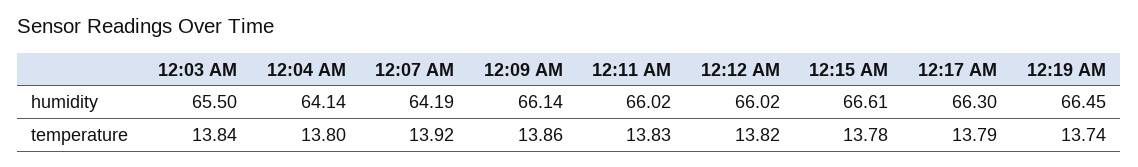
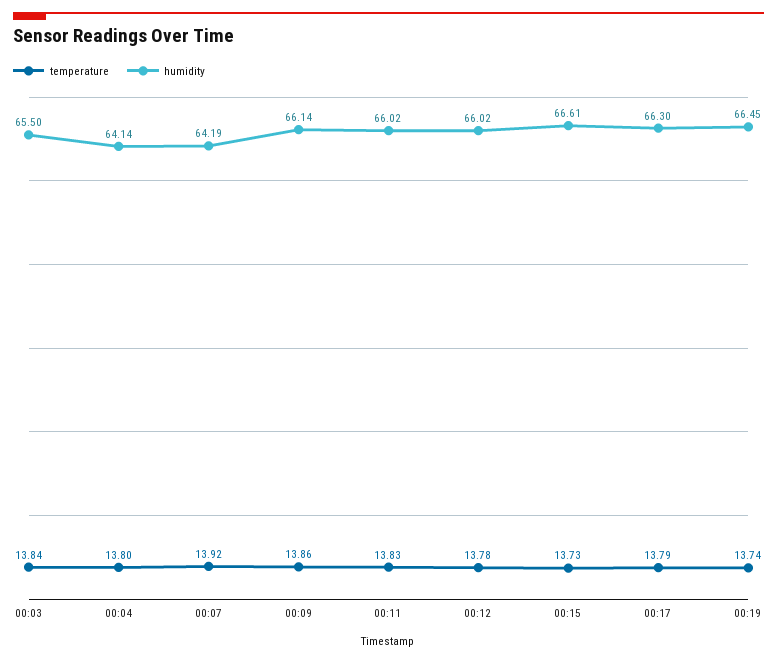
  {
    "humidity": {
      "12:03 AM": 65.5,
      "12:04 AM": 64.14,
      "12:07 AM": 64.19,
      "12:09 AM": 66.14,
      "12:11 AM": 66.02,
      "12:12 AM": 66.02,
      "12:15 AM": 66.61,
      "12:17 AM": 66.3,
      "12:19 AM": 66.45
    },
    "temperature": {
      "12:03 AM": 13.84,
      "12:04 AM": 13.8,
      "12:07 AM": 13.92,
      "12:09 AM": 13.86,
      "12:11 AM": 13.83,
-     "12:12 AM": 13.82,
+     "12:12 AM": 13.78,
-     "12:15 AM": 13.78,
+     "12:15 AM": 13.73,
      "12:17 AM": 13.79,
      "12:19 AM": 13.74
    }
  }

